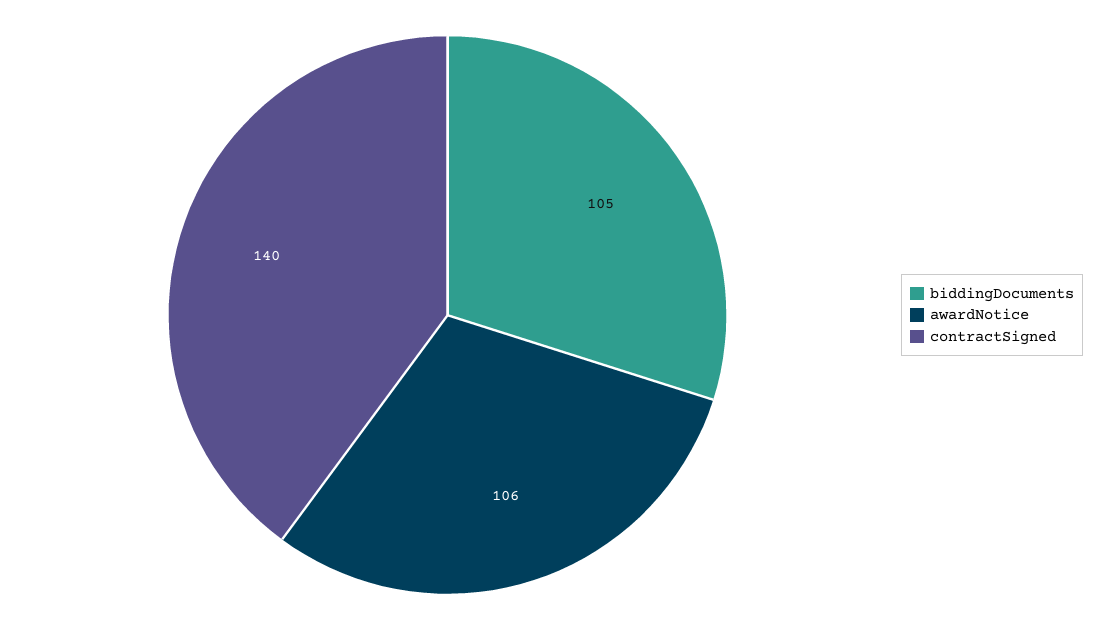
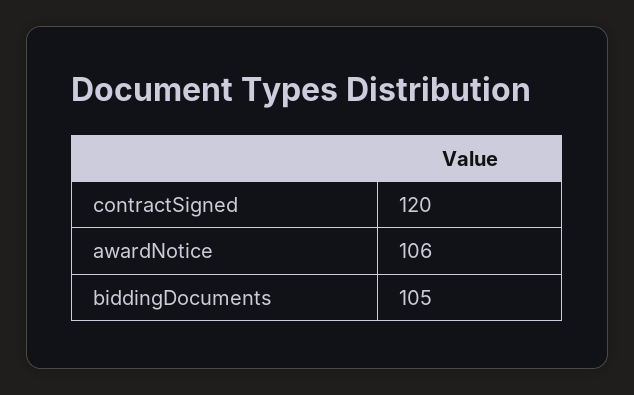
  {
    "biddingDocuments": 105,
    "awardNotice": 106,
-   "contractSigned": 140
+   "contractSigned": 120
  }

